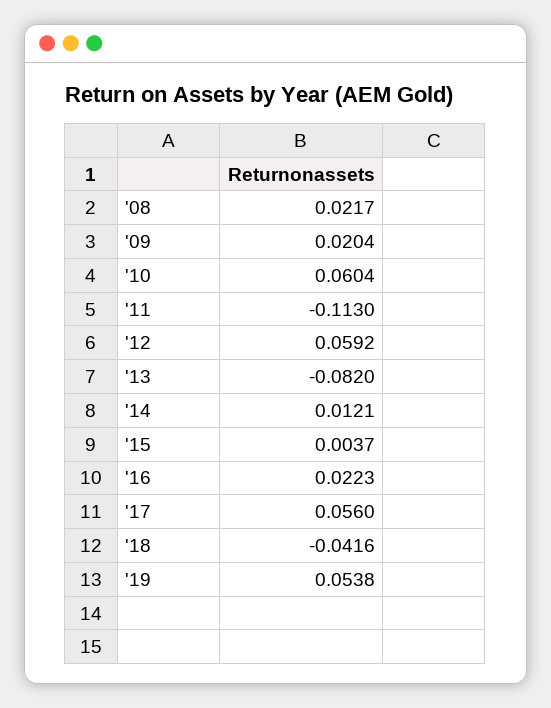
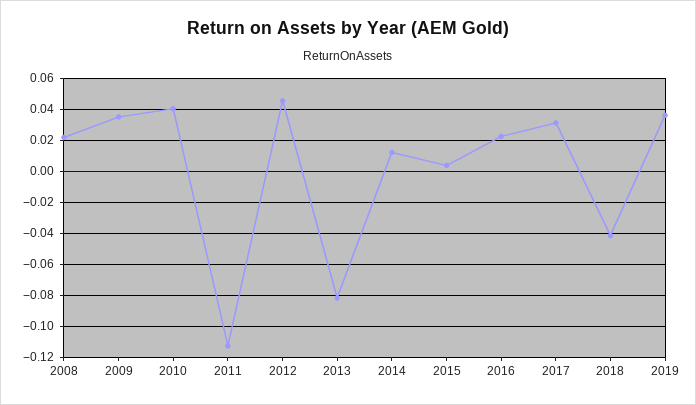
  {
    "'08": 0.0217,
-   "'09": 0.0204,
+   "'09": 0.035,
-   "'10": 0.0604,
+   "'10": 0.04,
    "'11": -0.113,
-   "'12": 0.0592,
+   "'12": 0.045,
    "'13": -0.082,
    "'14": 0.0121,
    "'15": 0.0037,
    "'16": 0.0223,
-   "'17": 0.056,
+   "'17": 0.03,
    "'18": -0.0416,
-   "'19": 0.0538
+   "'19": 0.035
  }

